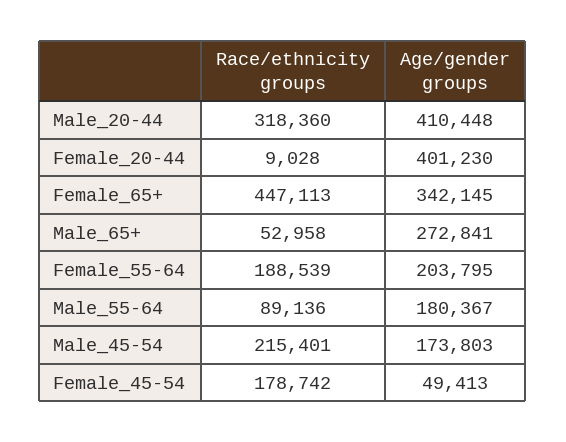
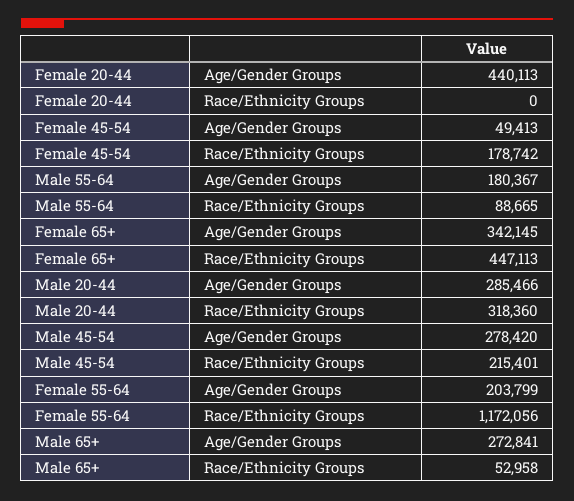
  {
    "Race/ethnicity groups": {
      "Male_20-44": 318360,
-     "Female_20-44": 9028,
+     "Female_20-44": 0,
      "Female_65+": 447113,
      "Male_65+": 52958,
-     "Female_55-64": 188539,
+     "Female_55-64": 1172056,
-     "Male_55-64": 89136,
+     "Male_55-64": 88665,
      "Male_45-54": 215401,
      "Female_45-54": 178742
    },
    "Age/gender groups": {
-     "Male_20-44": 410448,
+     "Male_20-44": 285466,
-     "Female_20-44": 401230,
+     "Female_20-44": 440113,
      "Female_65+": 342145,
      "Male_65+": 272841,
-     "Female_55-64": 203795,
+     "Female_55-64": 203799,
      "Male_55-64": 180367,
-     "Male_45-54": 173803,
+     "Male_45-54": 278420,
      "Female_45-54": 49413
    }
  }

